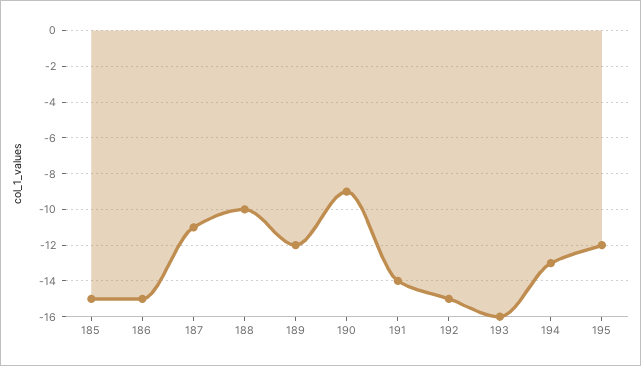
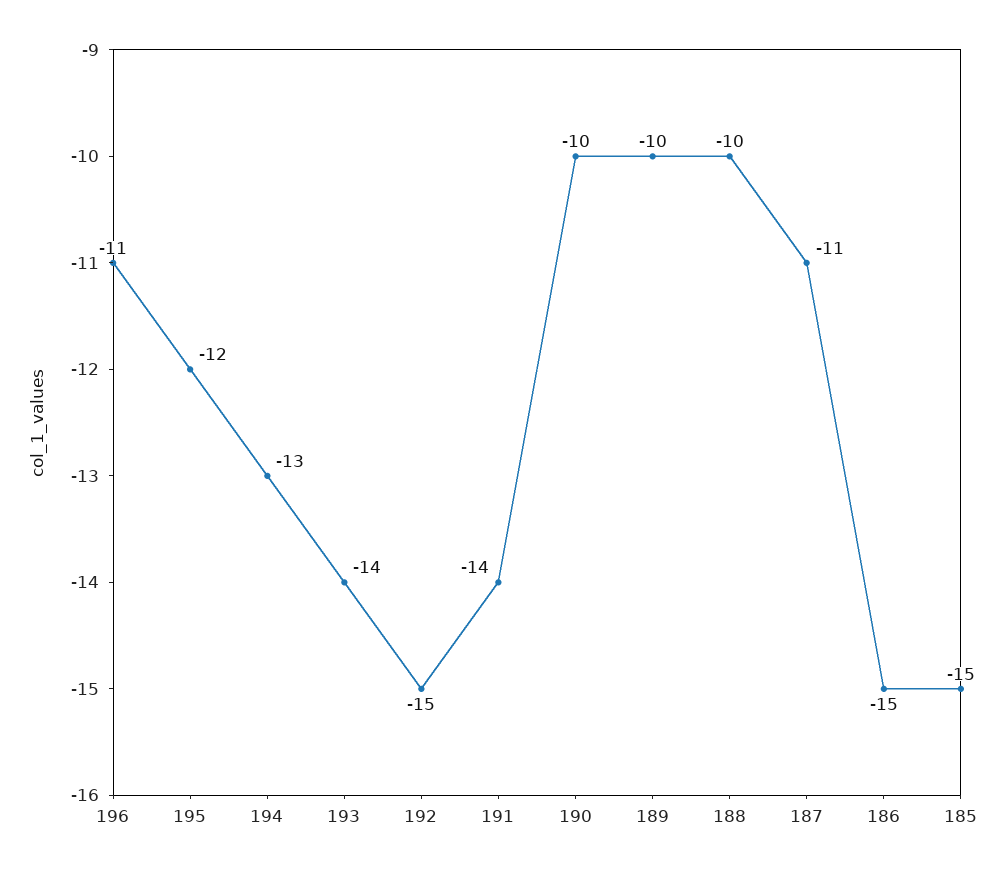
  {
    "185": -15,
    "186": -15,
    "187": -11,
    "188": -10,
-   "189": -12,
+   "189": -10,
-   "190": -9,
+   "190": -10,
    "191": -14,
    "192": -15,
-   "193": -16,
+   "193": -14,
    "194": -13,
-   "195": -12
+   "195": -12,
+   "196": -11
  }

